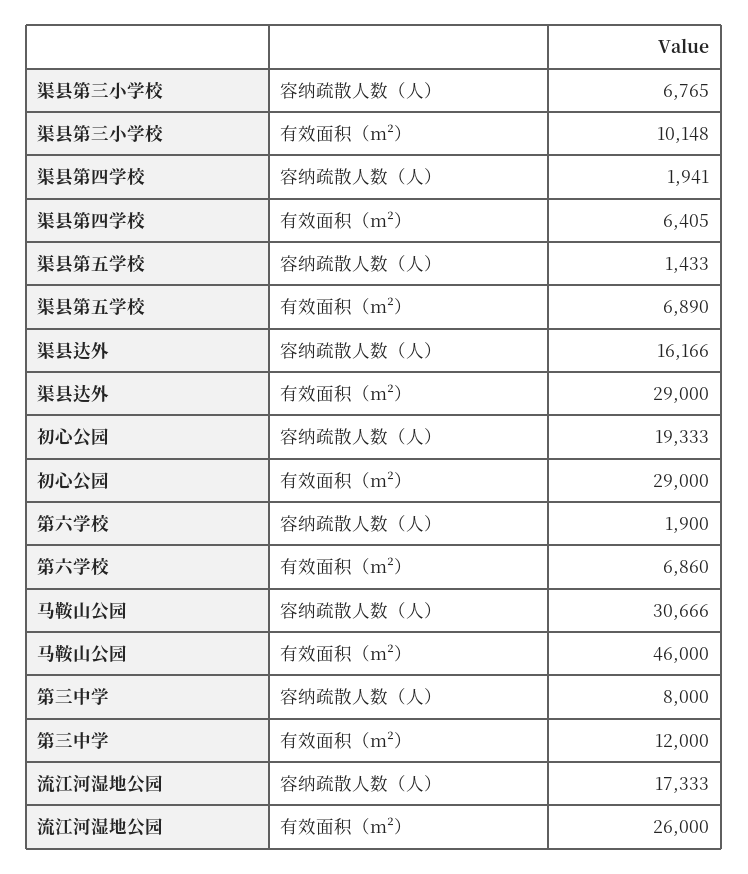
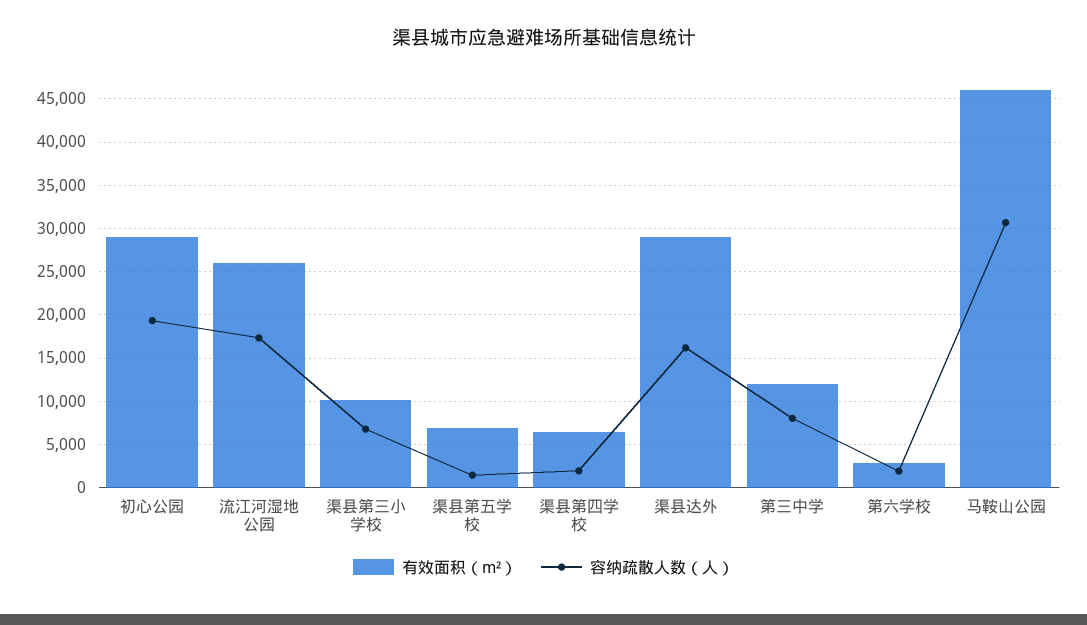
  {
    "容纳疏散人数（人）": {
      "渠县第三小学校": 6765,
      "渠县第四学校": 1941,
      "渠县第五学校": 1433,
      "渠县达外": 16166,
      "初心公园": 19333,
      "第六学校": 1900,
      "马鞍山公园": 30666,
      "第三中学": 8000,
      "流江河湿地公园": 17333
    },
    "有效面积（m²）": {
      "渠县第三小学校": 10148,
      "渠县第四学校": 6405,
      "渠县第五学校": 6890,
      "渠县达外": 29000,
      "初心公园": 29000,
-     "第六学校": 6860,
+     "第六学校": 3000,
      "马鞍山公园": 46000,
      "第三中学": 12000,
      "流江河湿地公园": 26000
    }
  }

